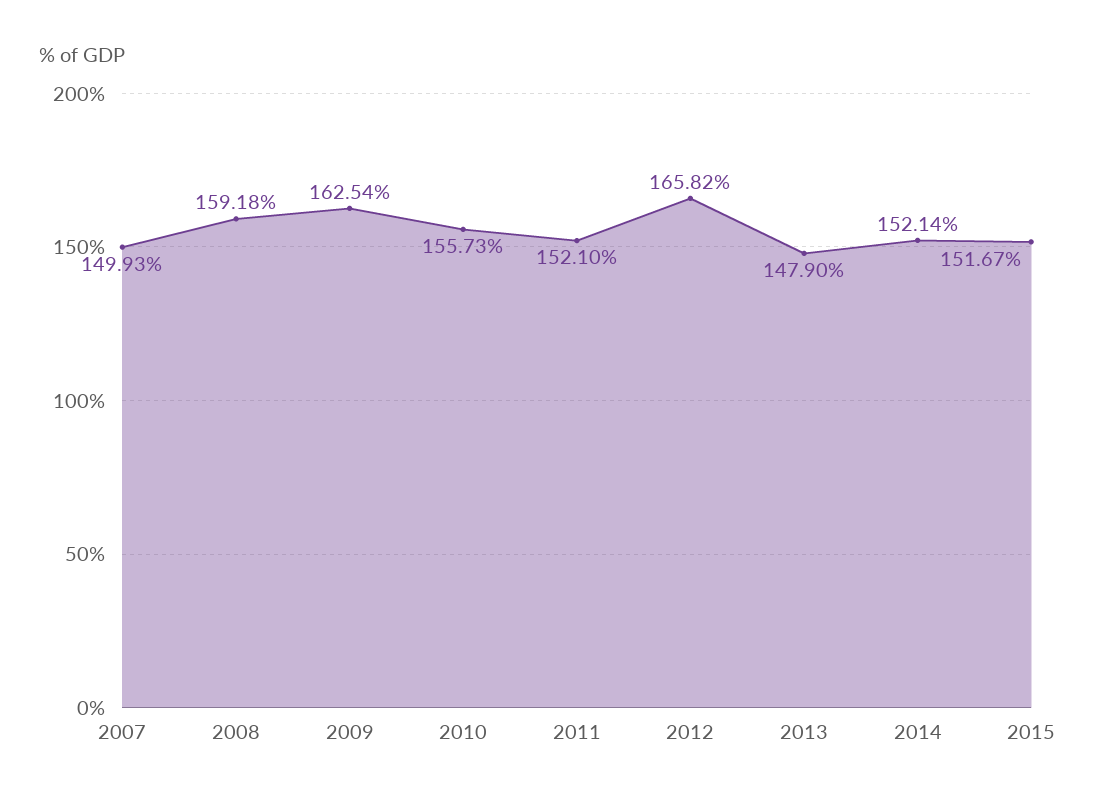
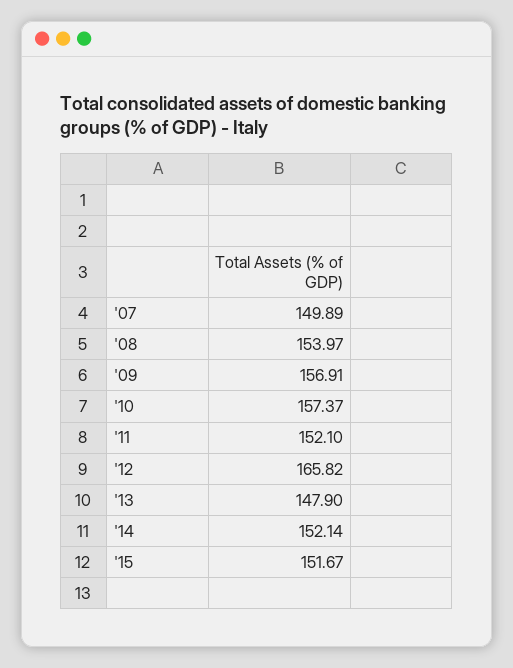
  {
-   "2007": 149.93,
+   "2007": 149.89,
-   "2008": 159.18,
+   "2008": 153.97,
-   "2009": 162.54,
+   "2009": 156.91,
-   "2010": 155.73,
+   "2010": 157.37,
    "2011": 152.1,
    "2012": 165.82,
    "2013": 147.9,
    "2014": 152.14,
    "2015": 151.67
  }

